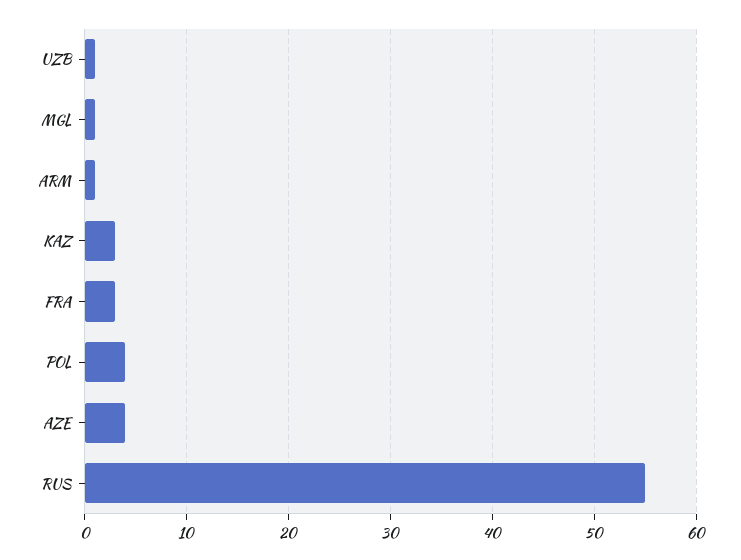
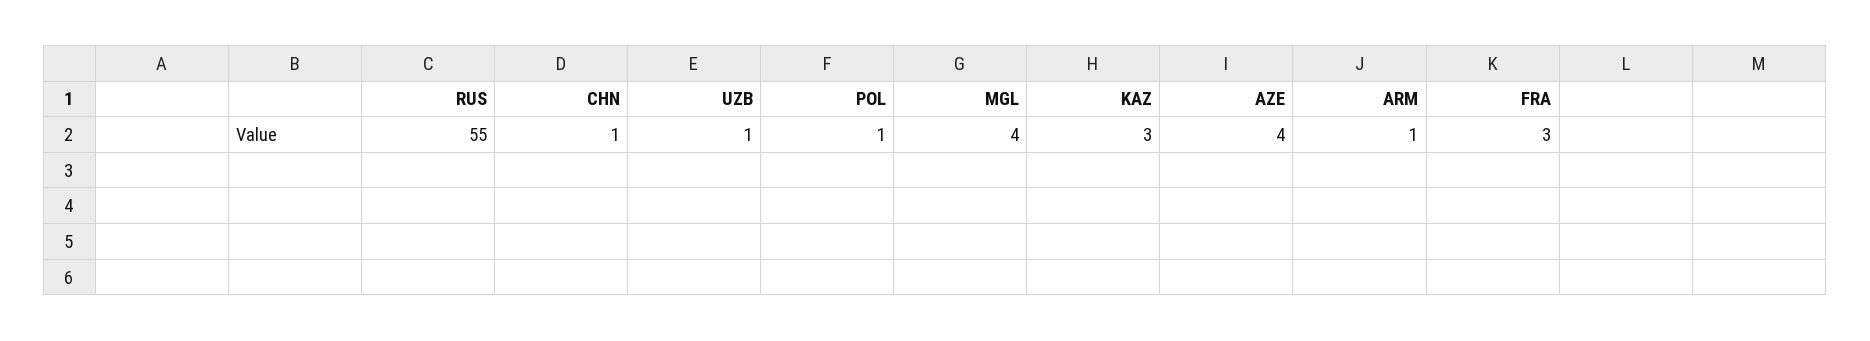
  {
    "UZB": 1,
-   "MGL": 1,
+   "MGL": 4,
    "ARM": 1,
    "KAZ": 3,
    "FRA": 3,
-   "POL": 4,
+   "POL": 1,
    "AZE": 4,
-   "RUS": 55
+   "RUS": 55,
+   "CHN": 1
  }

